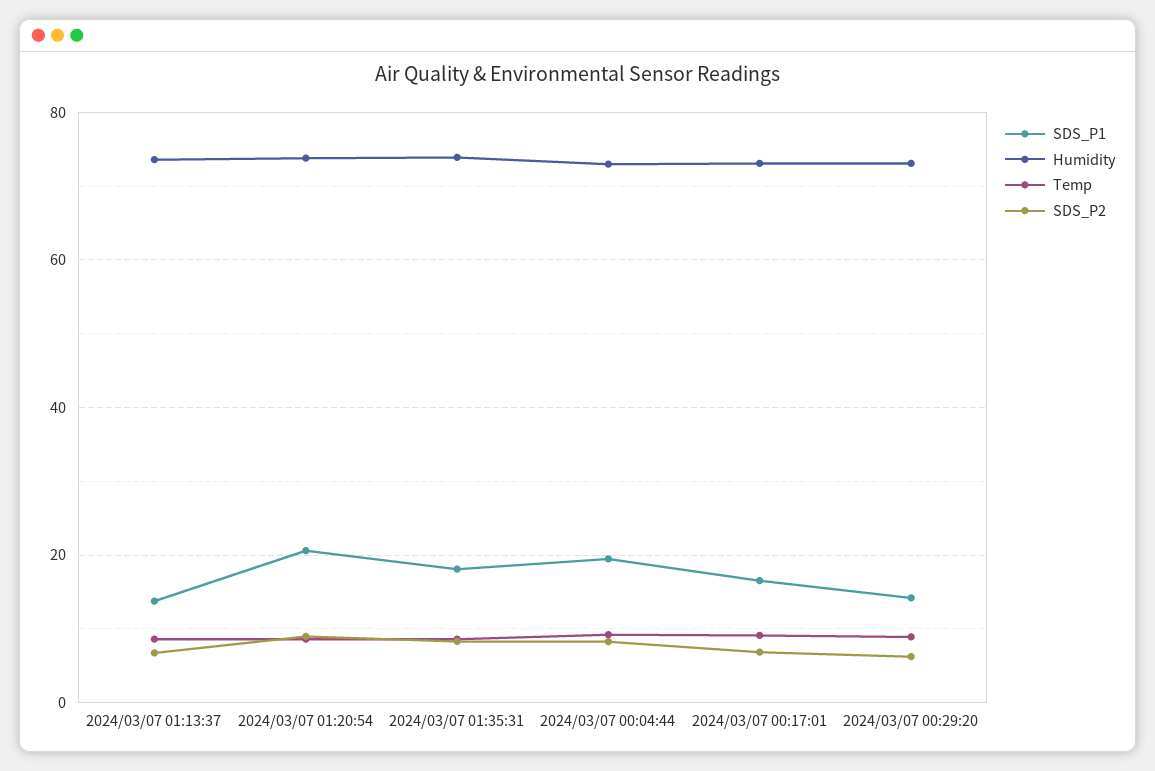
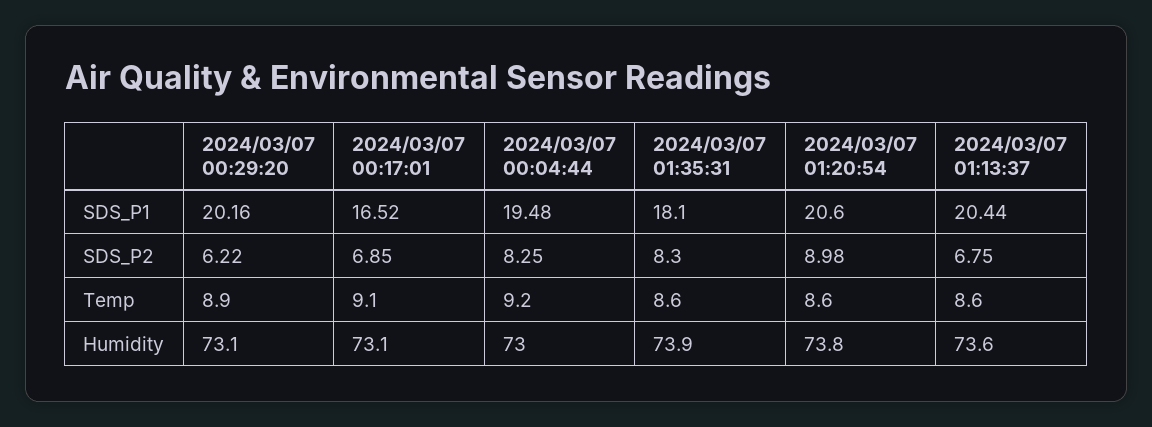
  {
    "SDS_P1": {
-     "2024/03/07 01:13:37": 14,
+     "2024/03/07 01:13:37": 20.44,
      "2024/03/07 01:20:54": 20.6,
      "2024/03/07 01:35:31": 18.1,
      "2024/03/07 00:04:44": 19.48,
      "2024/03/07 00:17:01": 16.52,
-     "2024/03/07 00:29:20": 14
+     "2024/03/07 00:29:20": 20.16
    },
    "Humidity": {
      "2024/03/07 01:13:37": 73.6,
      "2024/03/07 01:20:54": 73.8,
      "2024/03/07 01:35:31": 73.9,
      "2024/03/07 00:04:44": 73,
      "2024/03/07 00:17:01": 73.1,
      "2024/03/07 00:29:20": 73.1
    },
    "Temp": {
      "2024/03/07 01:13:37": 8.6,
      "2024/03/07 01:20:54": 8.6,
      "2024/03/07 01:35:31": 8.6,
      "2024/03/07 00:04:44": 9.2,
      "2024/03/07 00:17:01": 9.1,
      "2024/03/07 00:29:20": 8.9
    },
    "SDS_P2": {
      "2024/03/07 01:13:37": 6.75,
      "2024/03/07 01:20:54": 8.98,
      "2024/03/07 01:35:31": 8.3,
      "2024/03/07 00:04:44": 8.25,
      "2024/03/07 00:17:01": 6.85,
      "2024/03/07 00:29:20": 6.22
    }
  }

